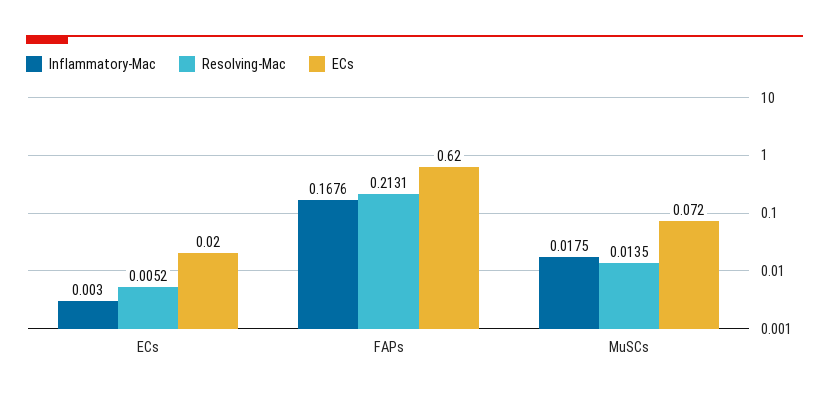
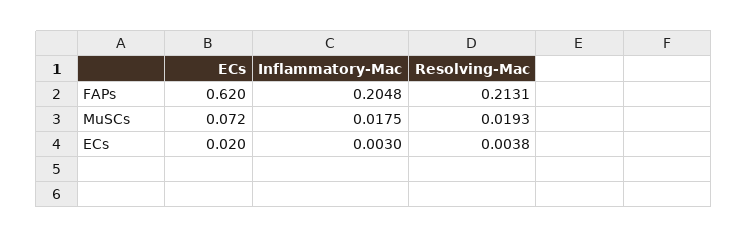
  {
    "Inflammatory-Mac": {
      "ECs": 0.003,
-     "FAPs": 0.1676,
+     "FAPs": 0.2048,
      "MuSCs": 0.0175
    },
    "Resolving-Mac": {
-     "ECs": 0.0052,
+     "ECs": 0.0038,
      "FAPs": 0.2131,
-     "MuSCs": 0.0135
+     "MuSCs": 0.0193
    },
    "ECs": {
      "ECs": 0.02,
      "FAPs": 0.62,
      "MuSCs": 0.072
    }
  }

